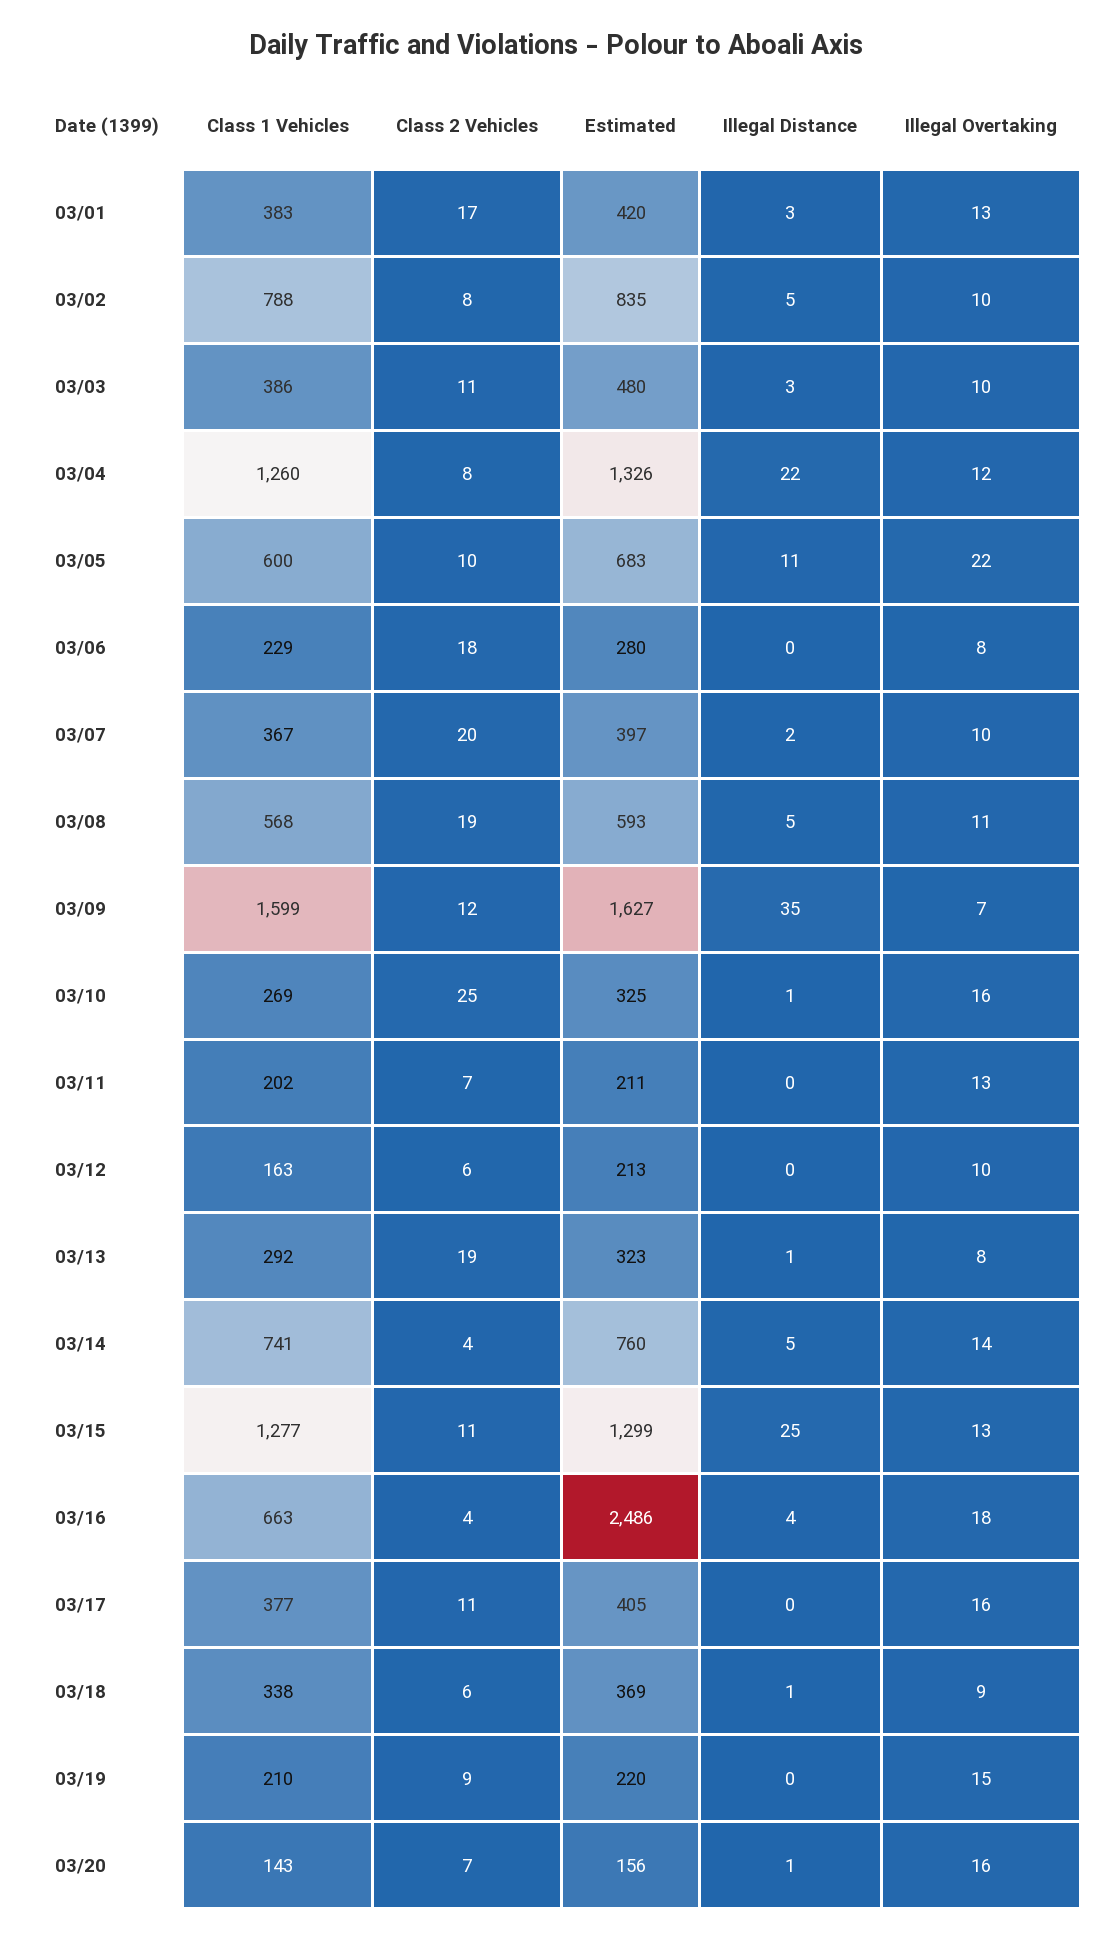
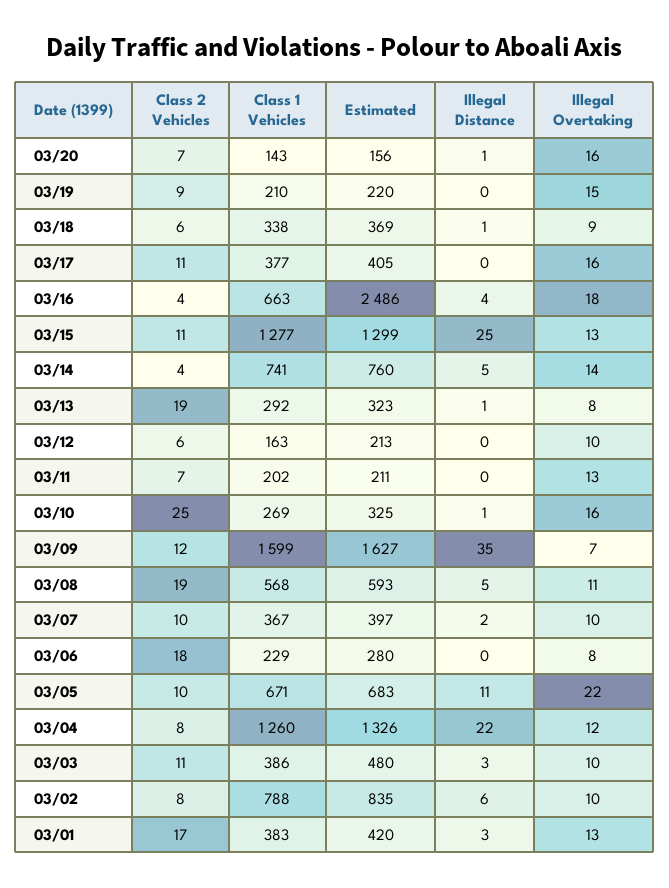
  {
    "Class 1 Vehicles": {
      "03/01": 383,
      "03/02": 788,
      "03/03": 386,
      "03/04": 1260,
-     "03/05": 600,
+     "03/05": 671,
      "03/06": 229,
      "03/07": 367,
      "03/08": 568,
      "03/09": 1599,
      "03/10": 269,
      "03/11": 202,
      "03/12": 163,
      "03/13": 292,
      "03/14": 741,
      "03/15": 1277,
      "03/16": 663,
      "03/17": 377,
      "03/18": 338,
      "03/19": 210,
      "03/20": 143
    },
    "Class 2 Vehicles": {
      "03/01": 17,
      "03/02": 8,
      "03/03": 11,
      "03/04": 8,
      "03/05": 10,
      "03/06": 18,
-     "03/07": 20,
+     "03/07": 10,
      "03/08": 19,
      "03/09": 12,
      "03/10": 25,
      "03/11": 7,
      "03/12": 6,
      "03/13": 19,
      "03/14": 4,
      "03/15": 11,
      "03/16": 4,
      "03/17": 11,
      "03/18": 6,
      "03/19": 9,
      "03/20": 7
    },
    "Estimated": {
      "03/01": 420,
      "03/02": 835,
      "03/03": 480,
      "03/04": 1326,
      "03/05": 683,
      "03/06": 280,
      "03/07": 397,
      "03/08": 593,
      "03/09": 1627,
      "03/10": 325,
      "03/11": 211,
      "03/12": 213,
      "03/13": 323,
      "03/14": 760,
      "03/15": 1299,
      "03/16": 2486,
      "03/17": 405,
      "03/18": 369,
      "03/19": 220,
      "03/20": 156
    },
    "Illegal Distance": {
      "03/01": 3,
-     "03/02": 5,
+     "03/02": 6,
      "03/03": 3,
      "03/04": 22,
      "03/05": 11,
      "03/06": 0,
      "03/07": 2,
      "03/08": 5,
      "03/09": 35,
      "03/10": 1,
      "03/11": 0,
      "03/12": 0,
      "03/13": 1,
      "03/14": 5,
      "03/15": 25,
      "03/16": 4,
      "03/17": 0,
      "03/18": 1,
      "03/19": 0,
      "03/20": 1
    },
    "Illegal Overtaking": {
      "03/01": 13,
      "03/02": 10,
      "03/03": 10,
      "03/04": 12,
      "03/05": 22,
      "03/06": 8,
      "03/07": 10,
      "03/08": 11,
      "03/09": 7,
      "03/10": 16,
      "03/11": 13,
      "03/12": 10,
      "03/13": 8,
      "03/14": 14,
      "03/15": 13,
      "03/16": 18,
      "03/17": 16,
      "03/18": 9,
      "03/19": 15,
      "03/20": 16
    }
  }

